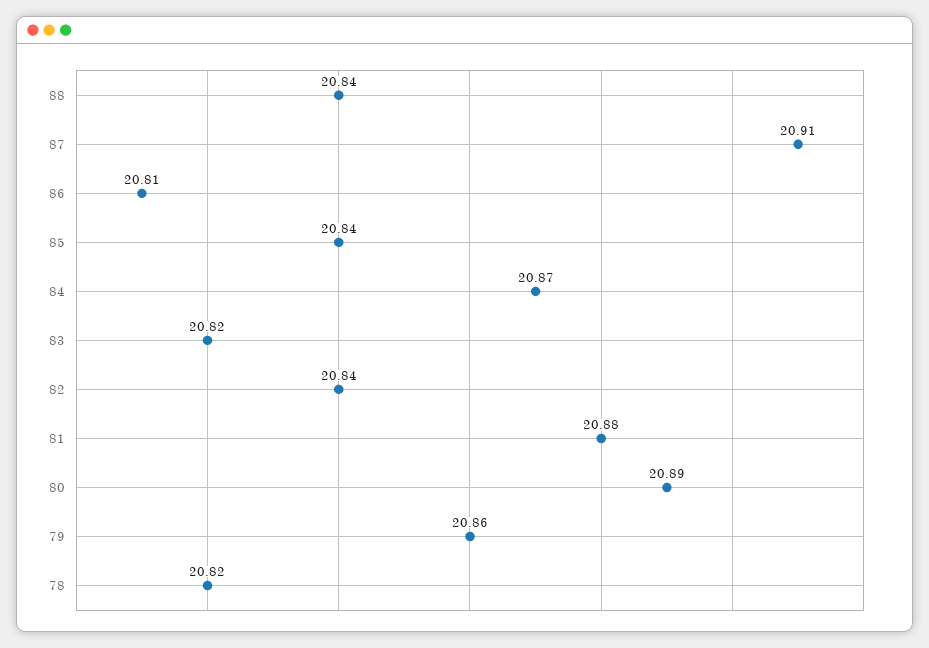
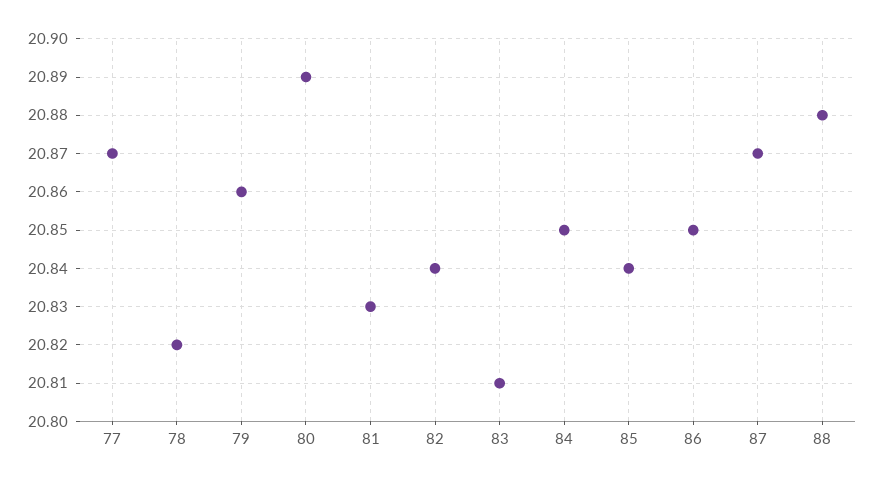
  {
-   "88": 20.84,
+   "88": 20.88,
-   "87": 20.91,
+   "87": 20.87,
-   "86": 20.81,
+   "86": 20.85,
    "85": 20.84,
-   "84": 20.87,
+   "84": 20.85,
-   "83": 20.82,
+   "83": 20.81,
    "82": 20.84,
-   "81": 20.88,
+   "81": 20.83,
    "80": 20.89,
    "79": 20.86,
-   "78": 20.82
+   "78": 20.82,
+   "77": 20.87
  }

